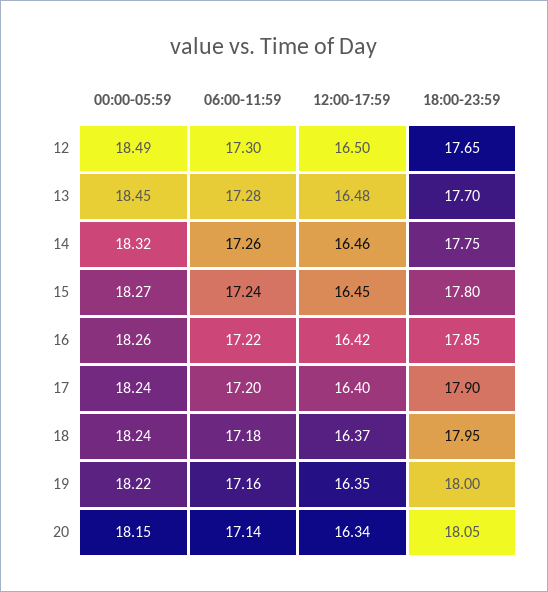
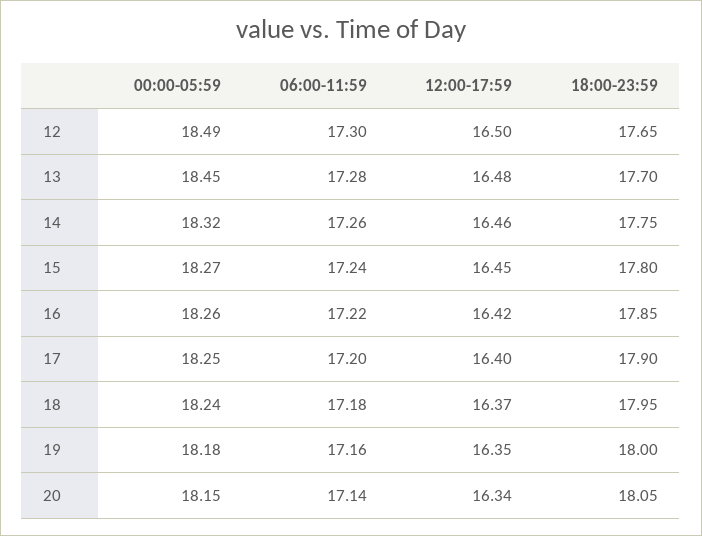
  {
    "00:00-05:59": {
      "12": 18.49,
      "13": 18.45,
      "14": 18.32,
      "15": 18.27,
      "16": 18.26,
-     "17": 18.24,
+     "17": 18.25,
      "18": 18.24,
-     "19": 18.22,
+     "19": 18.18,
      "20": 18.15
    },
    "06:00-11:59": {
      "12": 17.3,
      "13": 17.28,
      "14": 17.26,
      "15": 17.24,
      "16": 17.22,
      "17": 17.2,
      "18": 17.18,
      "19": 17.16,
      "20": 17.14
    },
    "12:00-17:59": {
      "12": 16.5,
      "13": 16.48,
      "14": 16.46,
      "15": 16.45,
      "16": 16.42,
      "17": 16.4,
      "18": 16.37,
      "19": 16.35,
      "20": 16.34
    },
    "18:00-23:59": {
      "12": 17.65,
      "13": 17.7,
      "14": 17.75,
      "15": 17.8,
      "16": 17.85,
      "17": 17.9,
      "18": 17.95,
      "19": 18,
      "20": 18.05
    }
  }

